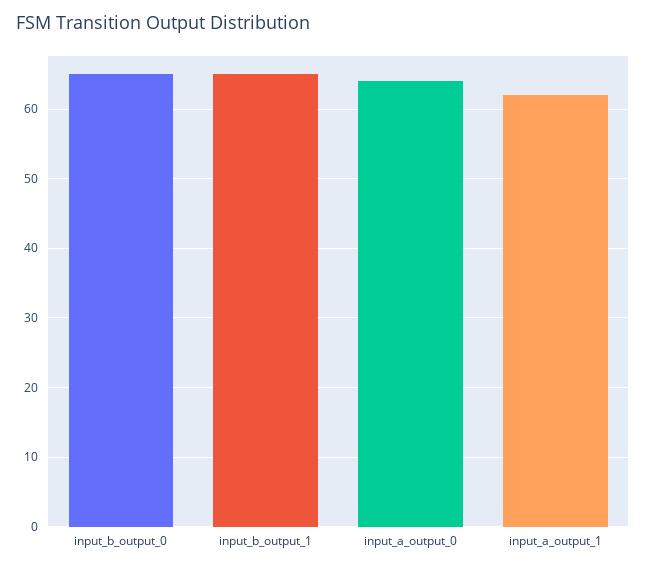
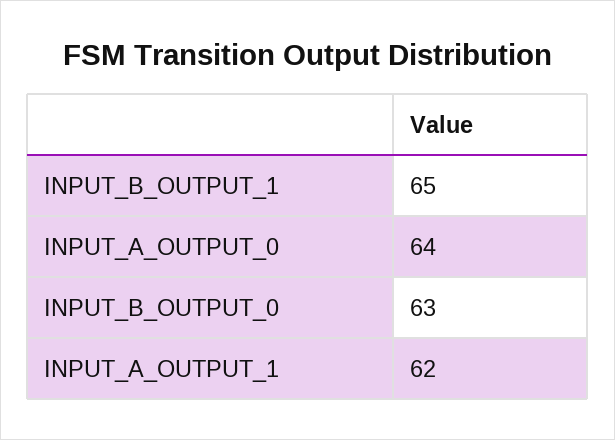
  {
-   "input_b_output_0": 65,
+   "input_b_output_0": 63,
    "input_b_output_1": 65,
    "input_a_output_0": 64,
    "input_a_output_1": 62
  }

